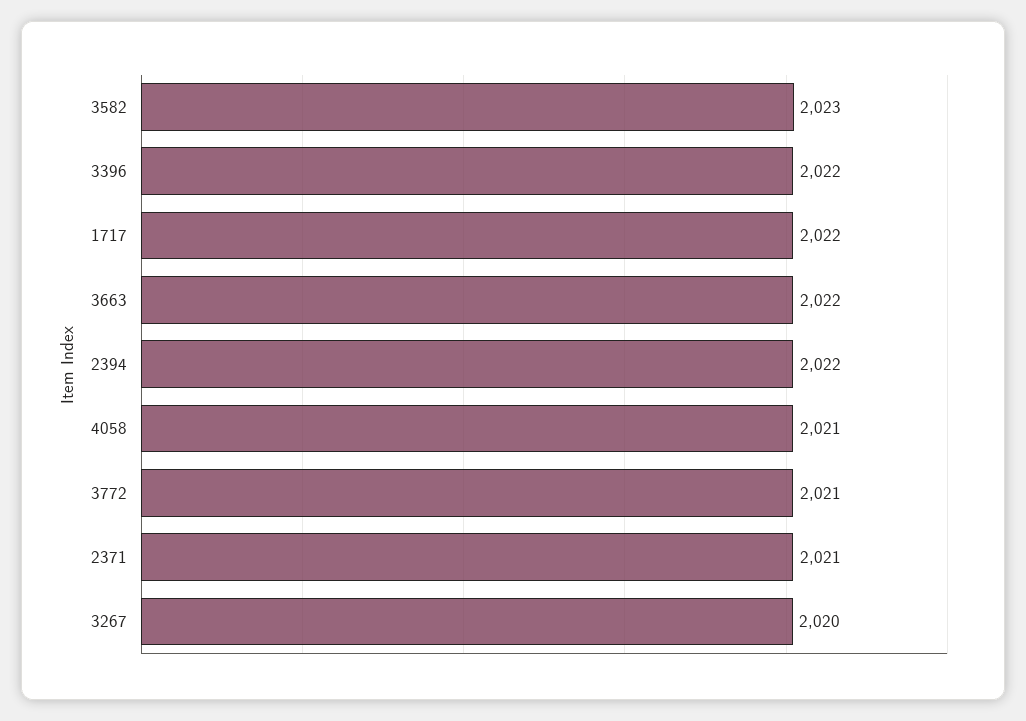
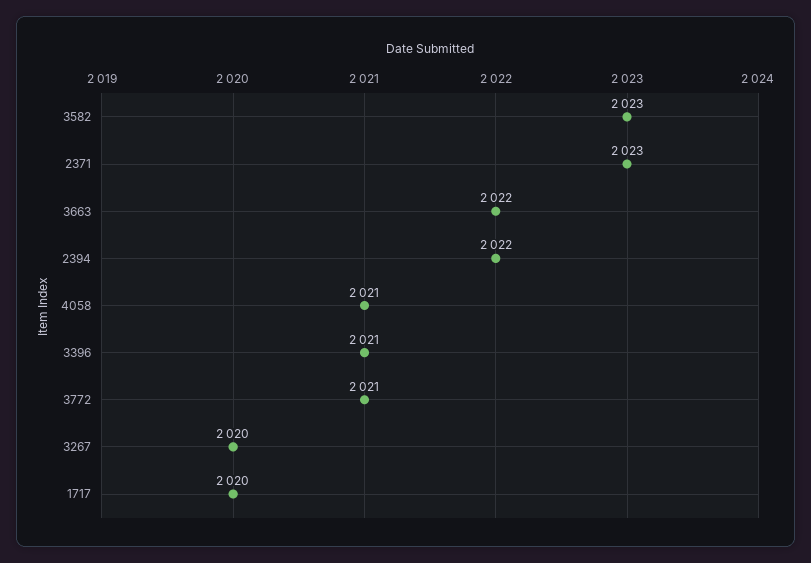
  {
    "3582": 2023,
-   "3396": 2022,
+   "3396": 2021,
-   "1717": 2022,
+   "1717": 2020,
    "3663": 2022,
    "2394": 2022,
    "4058": 2021,
    "3772": 2021,
-   "2371": 2021,
+   "2371": 2023,
    "3267": 2020
  }

